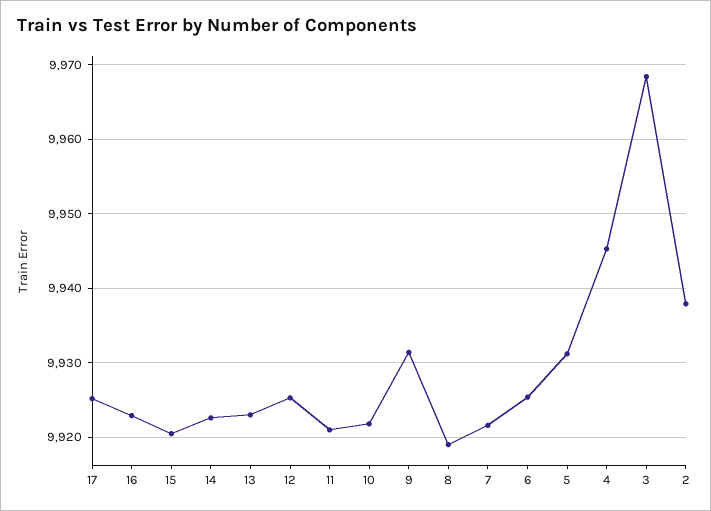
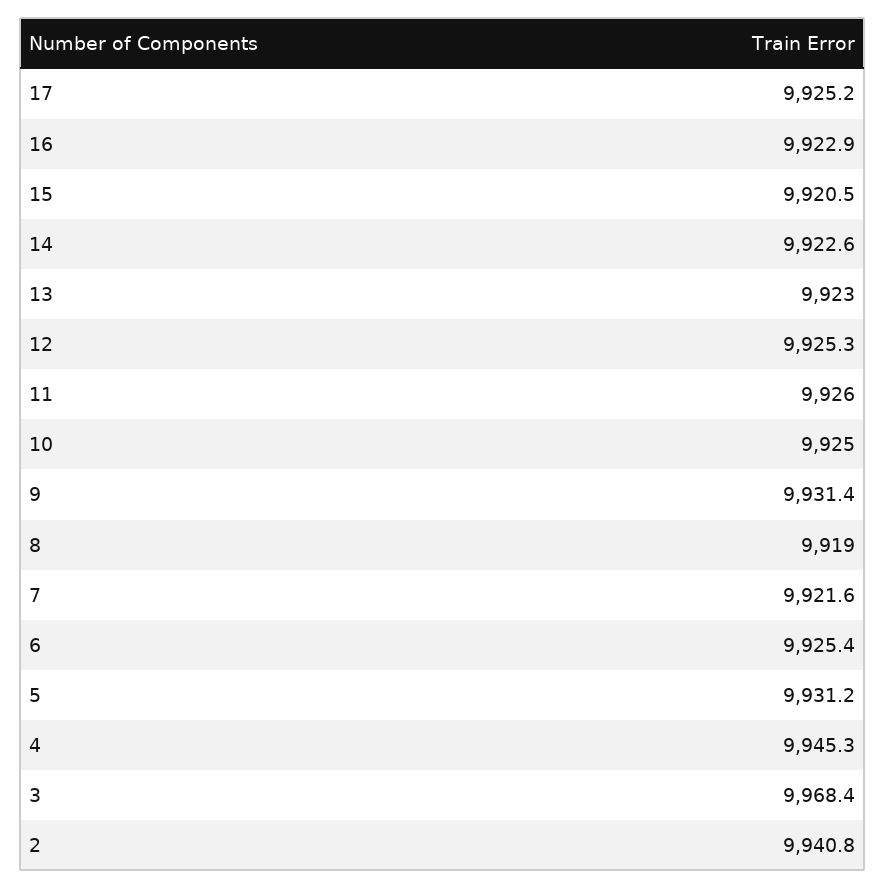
  {
    "17": 9925.2,
    "16": 9922.9,
    "15": 9920.5,
    "14": 9922.6,
    "13": 9923,
    "12": 9925.3,
-   "11": 9921,
+   "11": 9926,
-   "10": 9922,
+   "10": 9925,
    "9": 9931.4,
    "8": 9919,
    "7": 9921.6,
    "6": 9925.4,
    "5": 9931.2,
    "4": 9945.3,
    "3": 9968.4,
-   "2": 9938
+   "2": 9940.8
  }

